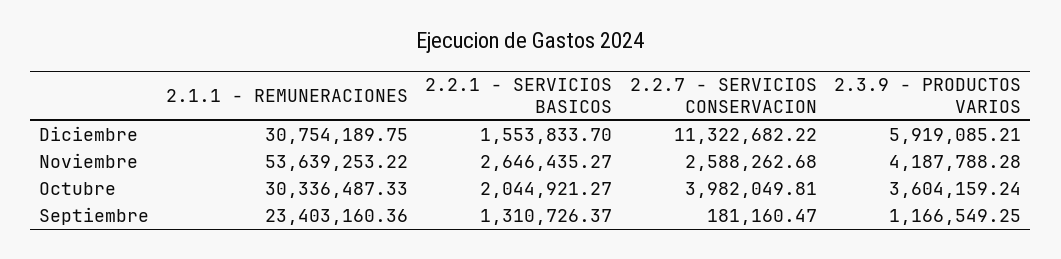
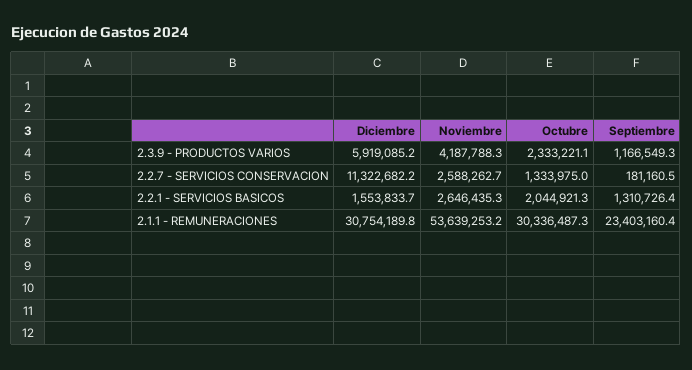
  {
    "2.1.1 - REMUNERACIONES": {
      "Diciembre": 30754189.75,
      "Noviembre": 53639253.22,
      "Octubre": 30336487.33,
      "Septiembre": 23403160.36
    },
    "2.2.1 - SERVICIOS BASICOS": {
      "Diciembre": 1553833.7,
      "Noviembre": 2646435.27,
      "Octubre": 2044921.27,
      "Septiembre": 1310726.37
    },
    "2.2.7 - SERVICIOS CONSERVACION": {
      "Diciembre": 11322682.22,
      "Noviembre": 2588262.68,
-     "Octubre": 3982049.81,
+     "Octubre": 1333975,
      "Septiembre": 181160.47
    },
    "2.3.9 - PRODUCTOS VARIOS": {
      "Diciembre": 5919085.21,
      "Noviembre": 4187788.28,
-     "Octubre": 3604159.24,
+     "Octubre": 2333221.1,
      "Septiembre": 1166549.25
    }
  }

